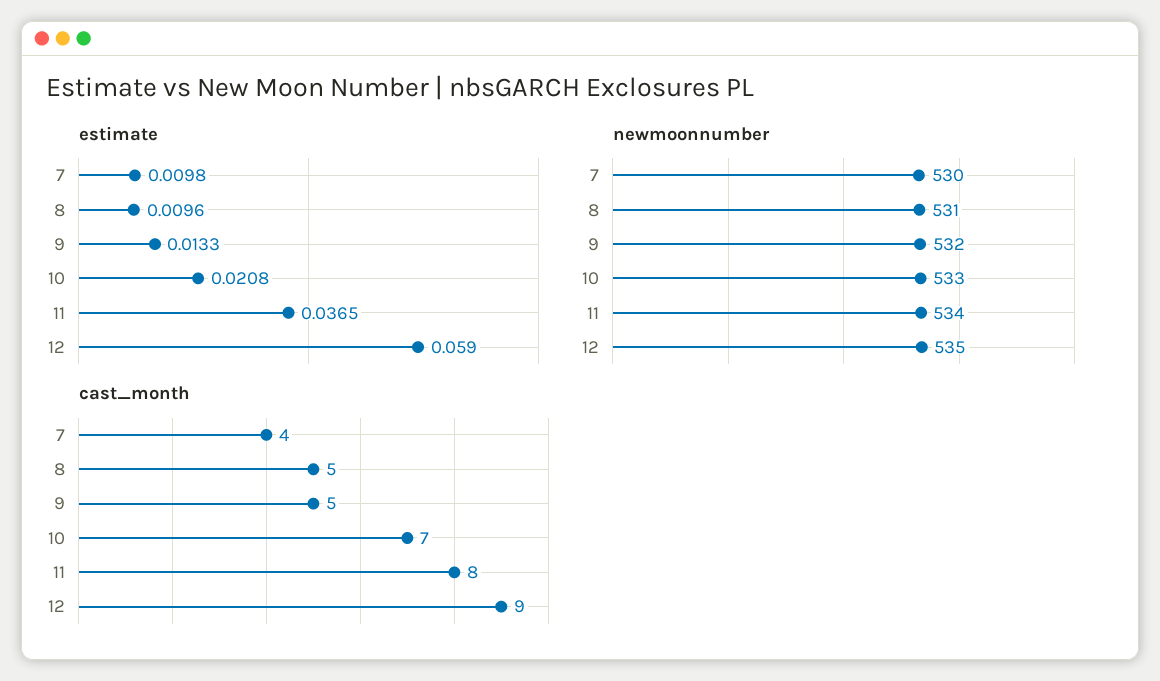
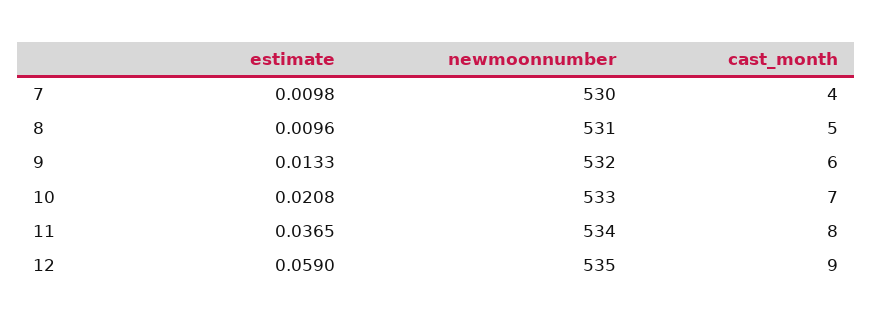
  {
    "estimate": {
      "7": 0.0098,
      "8": 0.0096,
      "9": 0.0133,
      "10": 0.0208,
      "11": 0.0365,
      "12": 0.059
    },
    "newmoonnumber": {
      "7": 530,
      "8": 531,
      "9": 532,
      "10": 533,
      "11": 534,
      "12": 535
    },
    "cast_month": {
      "7": 4,
      "8": 5,
-     "9": 5,
+     "9": 6,
      "10": 7,
      "11": 8,
      "12": 9
    }
  }

